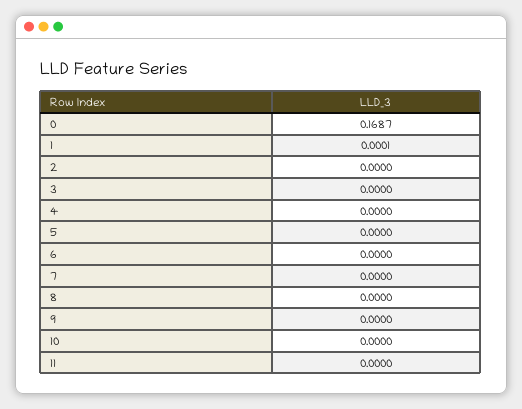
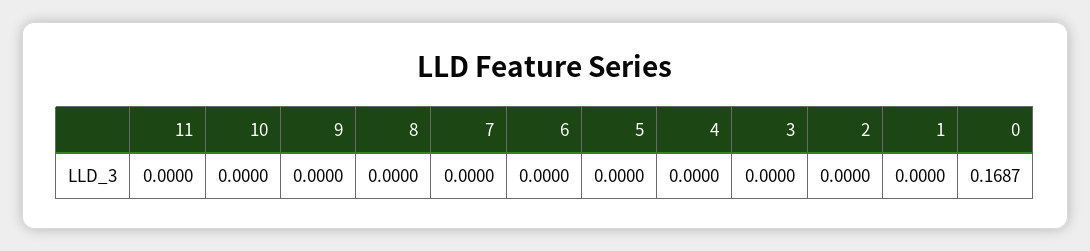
  {
    "0": 0.1687,
-   "1": 0.0001,
+   "1": 0,
    "2": 0,
    "3": 0,
    "4": 0,
    "5": 0,
    "6": 0,
    "7": 0,
    "8": 0,
    "9": 0,
    "10": 0,
    "11": 0
  }

